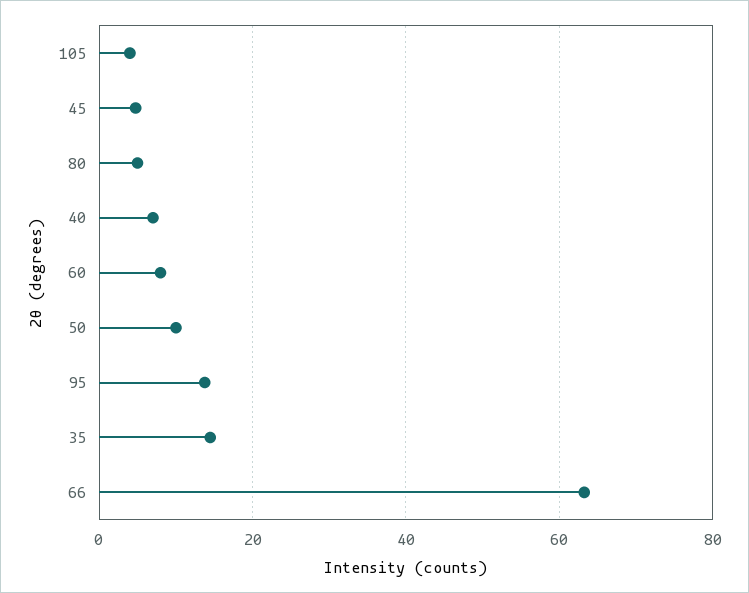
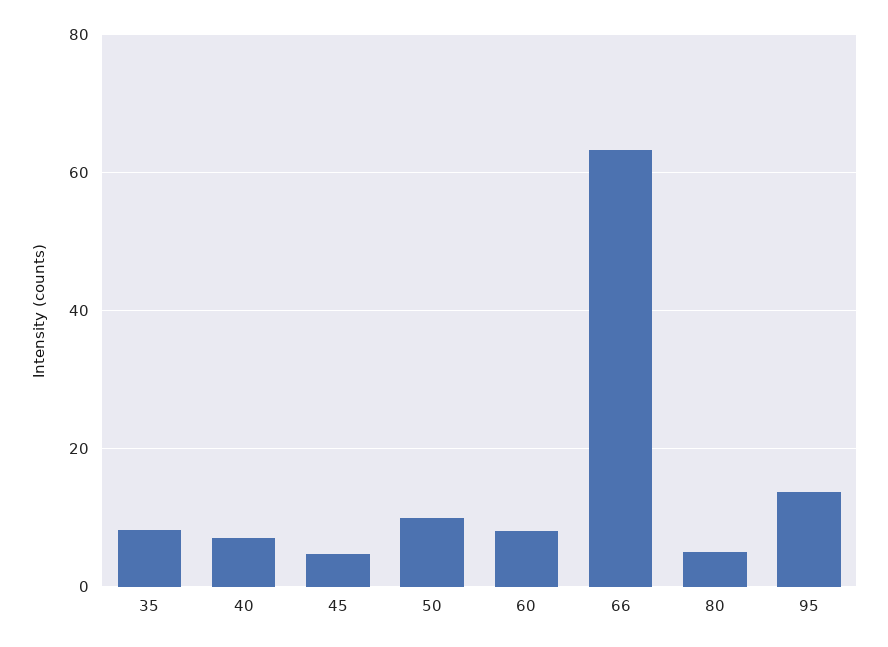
  {
-   "105": 4,
    "45": 4,
    "80": 6,
    "40": 8,
    "60": 8,
    "50": 10,
    "95": 14,
-   "35": 14,
+   "35": 8,
    "66": 64
  }

